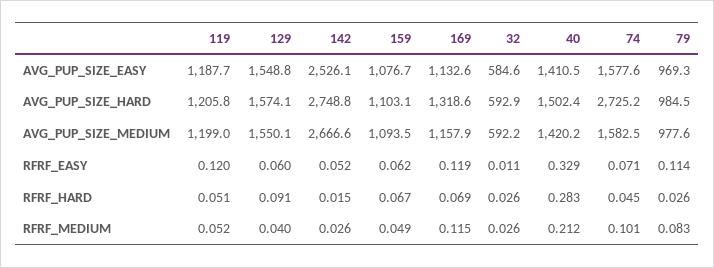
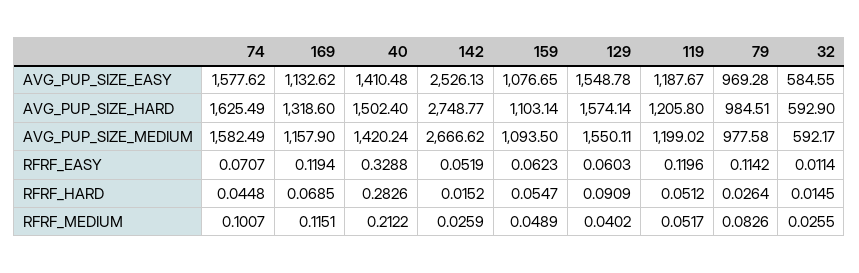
  {
    "119": {
      "AVG_PUP_SIZE_EASY": 1187.67,
      "AVG_PUP_SIZE_HARD": 1205.8,
      "AVG_PUP_SIZE_MEDIUM": 1199.02,
      "RFRF_EASY": 0.1196,
      "RFRF_HARD": 0.0512,
      "RFRF_MEDIUM": 0.0517
    },
    "129": {
      "AVG_PUP_SIZE_EASY": 1548.78,
      "AVG_PUP_SIZE_HARD": 1574.14,
      "AVG_PUP_SIZE_MEDIUM": 1550.11,
      "RFRF_EASY": 0.0603,
      "RFRF_HARD": 0.0909,
      "RFRF_MEDIUM": 0.0402
    },
    "142": {
      "AVG_PUP_SIZE_EASY": 2526.13,
      "AVG_PUP_SIZE_HARD": 2748.77,
      "AVG_PUP_SIZE_MEDIUM": 2666.62,
      "RFRF_EASY": 0.0519,
      "RFRF_HARD": 0.0152,
      "RFRF_MEDIUM": 0.0259
    },
    "159": {
      "AVG_PUP_SIZE_EASY": 1076.65,
      "AVG_PUP_SIZE_HARD": 1103.14,
      "AVG_PUP_SIZE_MEDIUM": 1093.5,
      "RFRF_EASY": 0.0623,
-     "RFRF_HARD": 0.067,
+     "RFRF_HARD": 0.0547,
      "RFRF_MEDIUM": 0.0489
    },
    "169": {
      "AVG_PUP_SIZE_EASY": 1132.62,
      "AVG_PUP_SIZE_HARD": 1318.6,
      "AVG_PUP_SIZE_MEDIUM": 1157.9,
      "RFRF_EASY": 0.1194,
      "RFRF_HARD": 0.0685,
      "RFRF_MEDIUM": 0.1151
    },
    "32": {
      "AVG_PUP_SIZE_EASY": 584.55,
      "AVG_PUP_SIZE_HARD": 592.9,
      "AVG_PUP_SIZE_MEDIUM": 592.17,
      "RFRF_EASY": 0.0114,
-     "RFRF_HARD": 0.026,
+     "RFRF_HARD": 0.0145,
      "RFRF_MEDIUM": 0.0255
    },
    "40": {
      "AVG_PUP_SIZE_EASY": 1410.48,
      "AVG_PUP_SIZE_HARD": 1502.4,
      "AVG_PUP_SIZE_MEDIUM": 1420.24,
      "RFRF_EASY": 0.3288,
      "RFRF_HARD": 0.2826,
      "RFRF_MEDIUM": 0.2122
    },
    "74": {
      "AVG_PUP_SIZE_EASY": 1577.62,
-     "AVG_PUP_SIZE_HARD": 2725.2,
+     "AVG_PUP_SIZE_HARD": 1625.49,
      "AVG_PUP_SIZE_MEDIUM": 1582.49,
      "RFRF_EASY": 0.0707,
      "RFRF_HARD": 0.0448,
      "RFRF_MEDIUM": 0.1007
    },
    "79": {
      "AVG_PUP_SIZE_EASY": 969.28,
      "AVG_PUP_SIZE_HARD": 984.51,
      "AVG_PUP_SIZE_MEDIUM": 977.58,
      "RFRF_EASY": 0.1142,
      "RFRF_HARD": 0.0264,
      "RFRF_MEDIUM": 0.0826
    }
  }

